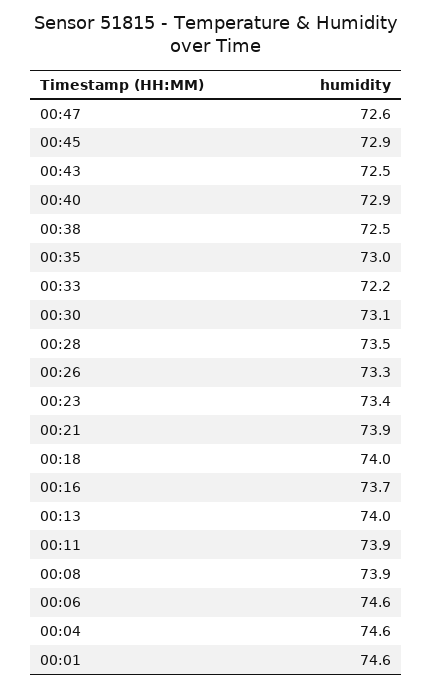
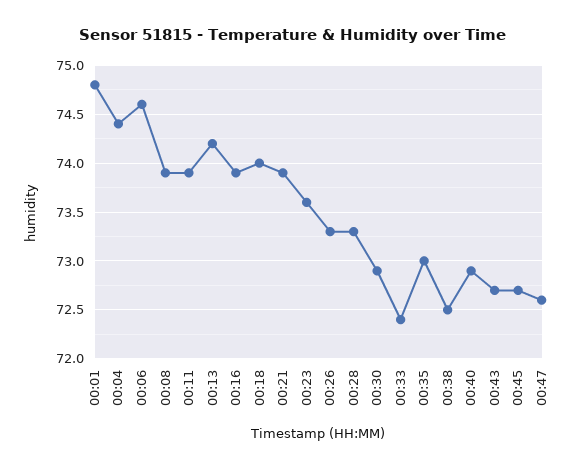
  {
    "00:47": 72.6,
-   "00:45": 72.9,
+   "00:45": 72.7,
-   "00:43": 72.5,
+   "00:43": 72.7,
    "00:40": 72.9,
    "00:38": 72.5,
    "00:35": 73,
-   "00:33": 72.2,
+   "00:33": 72.4,
-   "00:30": 73.1,
+   "00:30": 72.9,
-   "00:28": 73.5,
+   "00:28": 73.3,
    "00:26": 73.3,
-   "00:23": 73.4,
+   "00:23": 73.6,
    "00:21": 73.9,
    "00:18": 74,
-   "00:16": 73.7,
+   "00:16": 73.9,
-   "00:13": 74,
+   "00:13": 74.2,
    "00:11": 73.9,
    "00:08": 73.9,
    "00:06": 74.6,
-   "00:04": 74.6,
+   "00:04": 74.4,
-   "00:01": 74.6
+   "00:01": 74.8
  }

